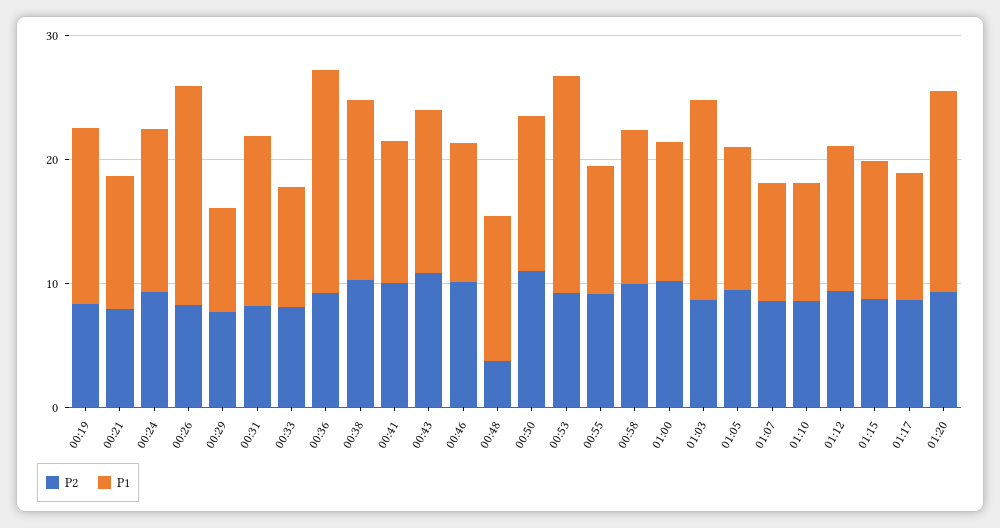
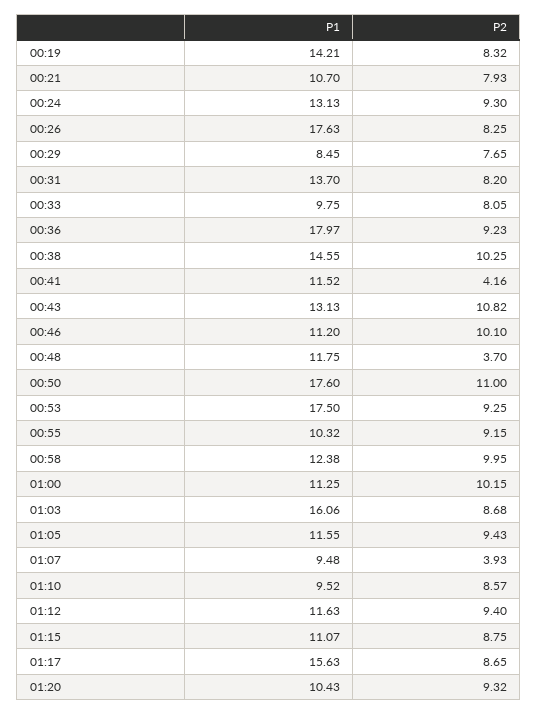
  {
    "P2": {
      "00:19": 8.32,
      "00:21": 7.93,
      "00:24": 9.3,
      "00:26": 8.25,
      "00:29": 7.65,
      "00:31": 8.2,
      "00:33": 8.05,
      "00:36": 9.23,
      "00:38": 10.25,
-     "00:41": 10,
+     "00:41": 4.16,
      "00:43": 10.82,
      "00:46": 10.1,
      "00:48": 3.7,
      "00:50": 11,
      "00:53": 9.25,
      "00:55": 9.15,
      "00:58": 9.95,
      "01:00": 10.15,
      "01:03": 8.68,
      "01:05": 9.43,
-     "01:07": 8,
+     "01:07": 3.93,
      "01:10": 8.57,
      "01:12": 9.4,
      "01:15": 8.75,
      "01:17": 8.65,
      "01:20": 9.32
    },
    "P1": {
      "00:19": 14.21,
      "00:21": 10.7,
      "00:24": 13.13,
      "00:26": 17.63,
      "00:29": 8.45,
      "00:31": 13.7,
      "00:33": 9.75,
      "00:36": 17.97,
      "00:38": 14.55,
      "00:41": 11.52,
      "00:43": 13.13,
      "00:46": 11.2,
      "00:48": 11.75,
-     "00:50": 12,
+     "00:50": 17.6,
      "00:53": 17.5,
      "00:55": 10.32,
      "00:58": 12.38,
      "01:00": 11.25,
      "01:03": 16.06,
      "01:05": 11.55,
      "01:07": 9.48,
      "01:10": 9.52,
      "01:12": 11.63,
      "01:15": 11.07,
-     "01:17": 10,
+     "01:17": 15.63,
-     "01:20": 16
+     "01:20": 10.43
    }
  }

